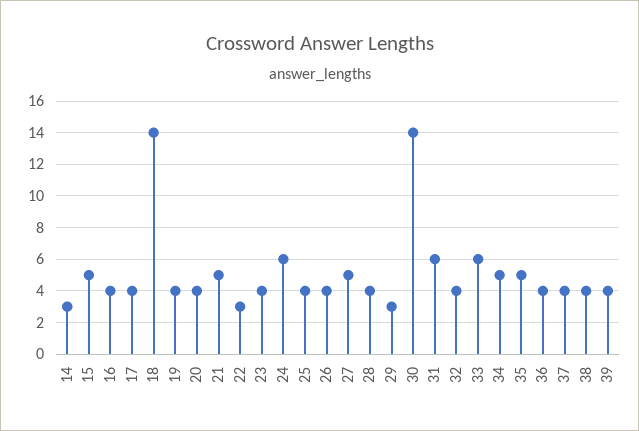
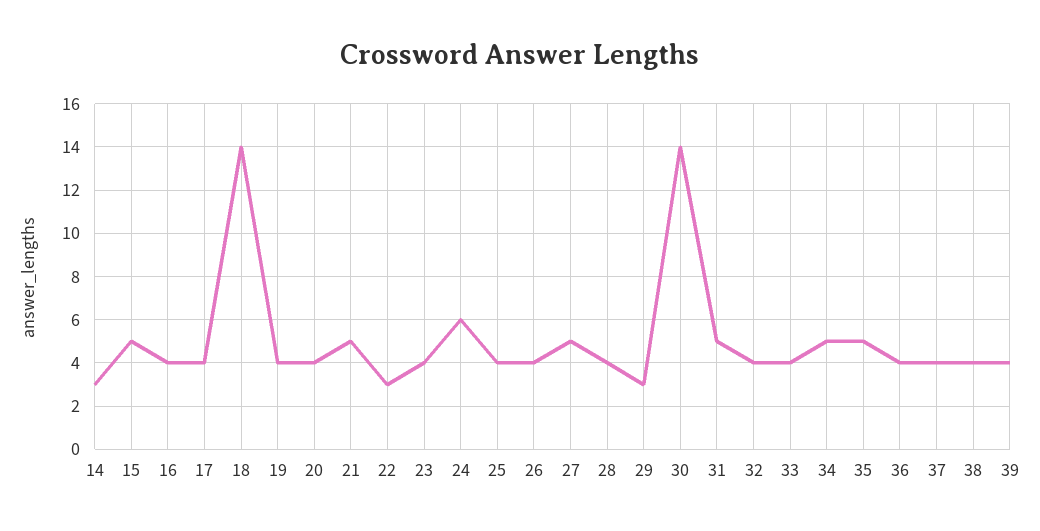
  {
    "14": 3,
    "15": 5,
    "16": 4,
    "17": 4,
    "18": 14,
    "19": 4,
    "20": 4,
    "21": 5,
    "22": 3,
    "23": 4,
    "24": 6,
    "25": 4,
    "26": 4,
    "27": 5,
    "28": 4,
    "29": 3,
    "30": 14,
-   "31": 6,
+   "31": 5,
    "32": 4,
-   "33": 6,
+   "33": 4,
    "34": 5,
    "35": 5,
    "36": 4,
    "37": 4,
    "38": 4,
    "39": 4
  }

